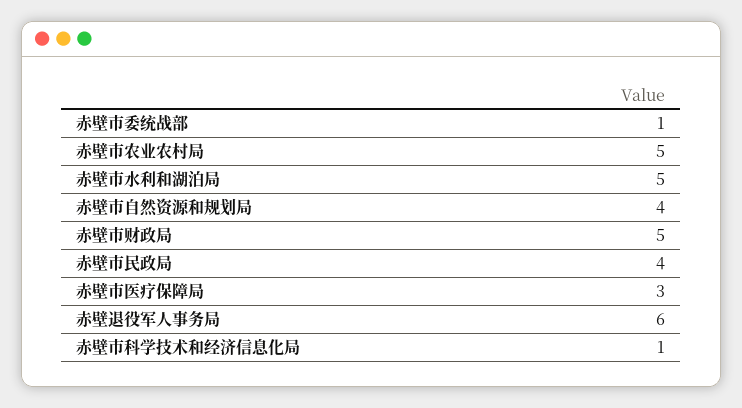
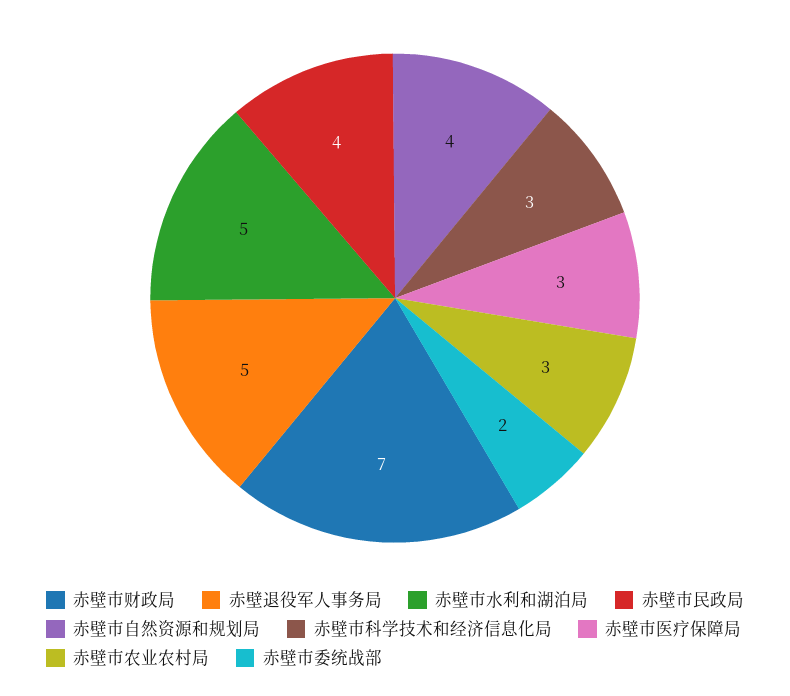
  {
-   "赤壁市委统战部": 1,
+   "赤壁市委统战部": 2,
-   "赤壁市农业农村局": 5,
+   "赤壁市农业农村局": 3,
    "赤壁市水利和湖泊局": 5,
    "赤壁市自然资源和规划局": 4,
-   "赤壁市财政局": 5,
+   "赤壁市财政局": 7,
    "赤壁市民政局": 4,
    "赤壁市医疗保障局": 3,
-   "赤壁退役军人事务局": 6,
+   "赤壁退役军人事务局": 5,
-   "赤壁市科学技术和经济信息化局": 1
+   "赤壁市科学技术和经济信息化局": 3
  }

